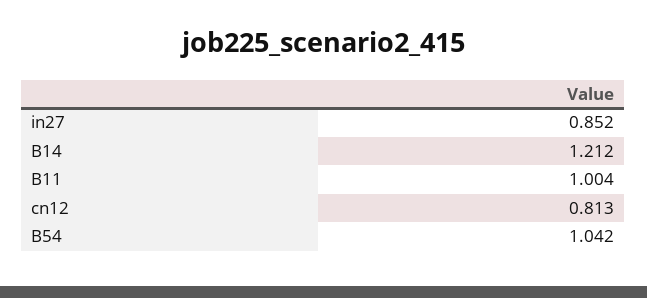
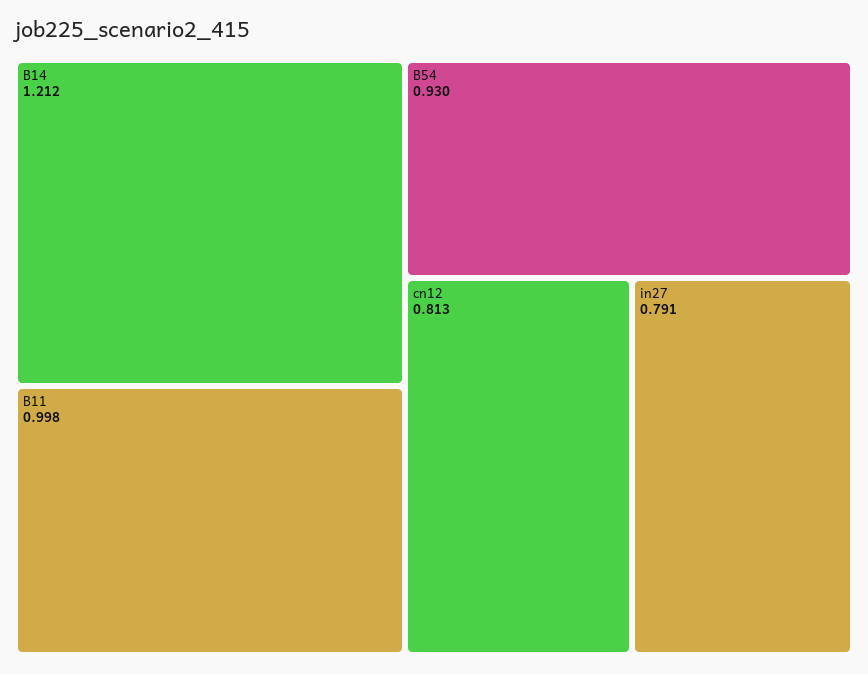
  {
-   "in27": 0.852,
+   "in27": 0.791,
    "B14": 1.212,
-   "B11": 1.004,
+   "B11": 0.998,
    "cn12": 0.813,
-   "B54": 1.042
+   "B54": 0.93
  }

